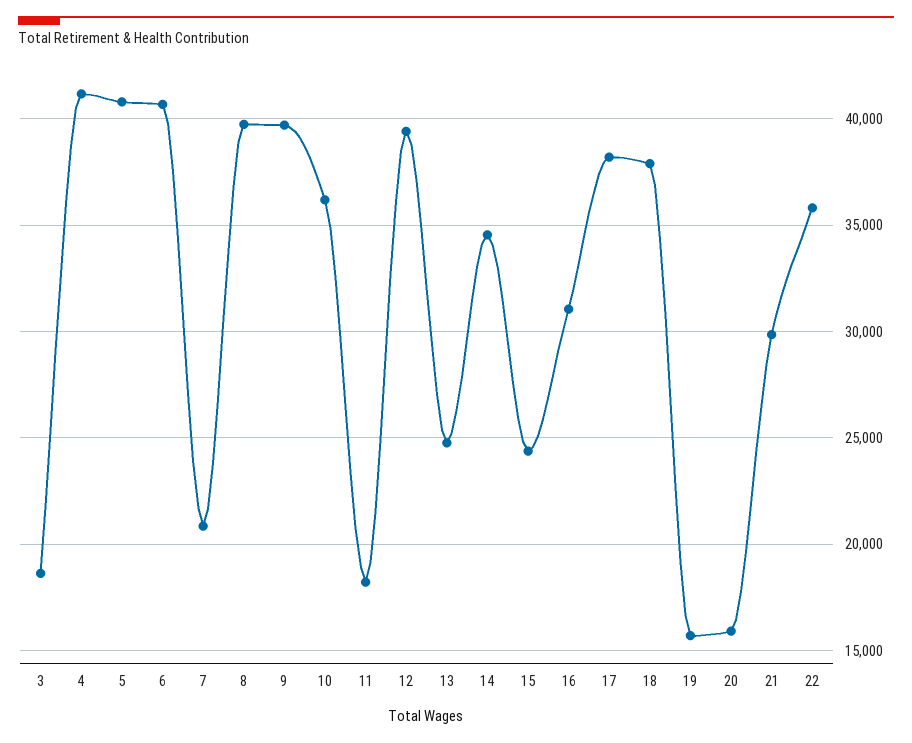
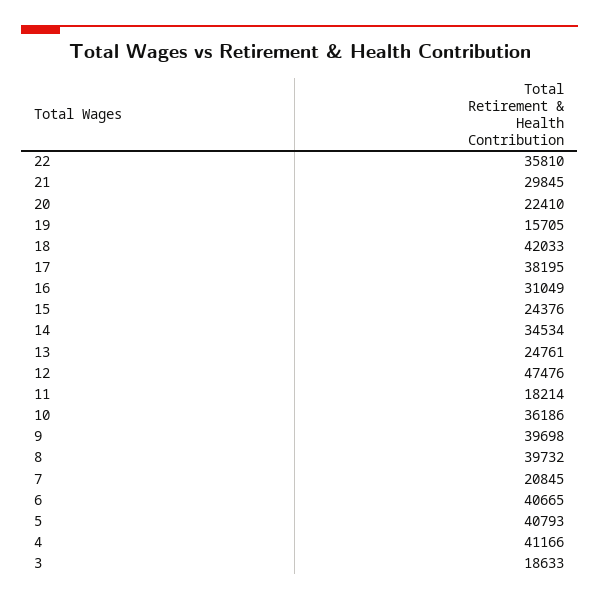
  {
    "3": 18633,
    "4": 41166,
    "5": 40793,
    "6": 40665,
    "7": 20845,
    "8": 39732,
    "9": 39698,
    "10": 36186,
    "11": 18214,
-   "12": 39500,
+   "12": 47476,
    "13": 24761,
    "14": 34534,
    "15": 24376,
    "16": 31049,
    "17": 38195,
-   "18": 38000,
+   "18": 42033,
    "19": 15705,
-   "20": 16000,
+   "20": 22410,
    "21": 29845,
    "22": 35810
  }

